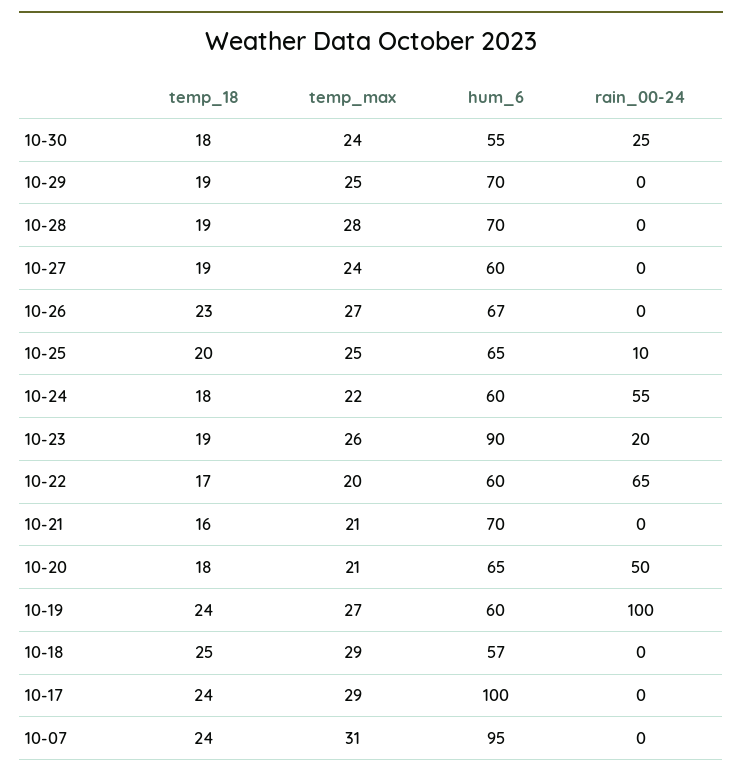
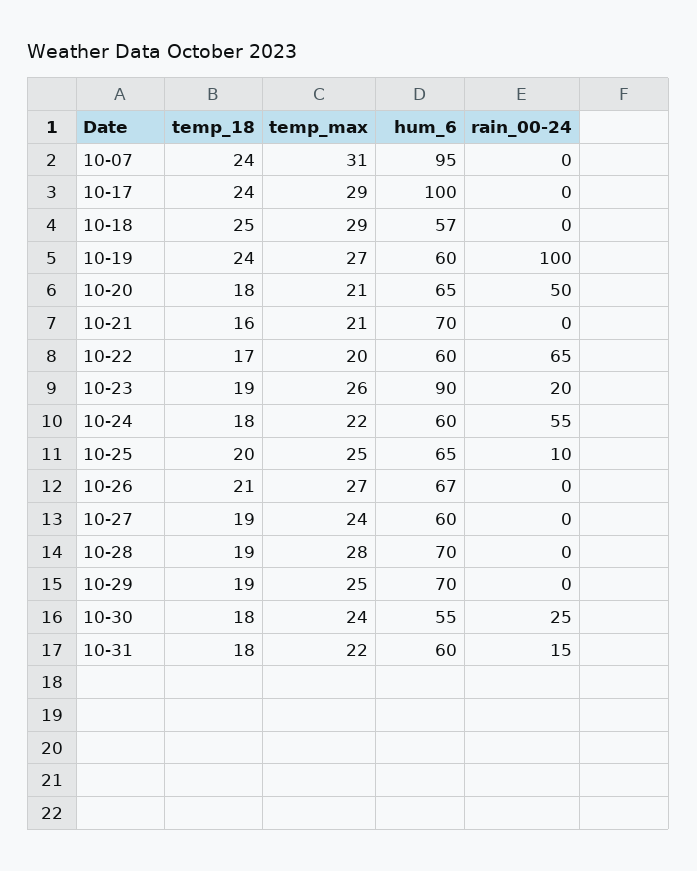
  {
    "temp_18": {
      "10-30": 18,
      "10-29": 19,
      "10-28": 19,
      "10-27": 19,
-     "10-26": 23,
+     "10-26": 21,
      "10-25": 20,
      "10-24": 18,
      "10-23": 19,
      "10-22": 17,
      "10-21": 16,
      "10-20": 18,
      "10-19": 24,
      "10-18": 25,
      "10-17": 24,
-     "10-07": 24
+     "10-07": 24,
+     "10-31": 18
    },
    "temp_max": {
      "10-30": 24,
      "10-29": 25,
      "10-28": 28,
      "10-27": 24,
      "10-26": 27,
      "10-25": 25,
      "10-24": 22,
      "10-23": 26,
      "10-22": 20,
      "10-21": 21,
      "10-20": 21,
      "10-19": 27,
      "10-18": 29,
      "10-17": 29,
-     "10-07": 31
+     "10-07": 31,
+     "10-31": 22
    },
    "hum_6": {
      "10-30": 55,
      "10-29": 70,
      "10-28": 70,
      "10-27": 60,
      "10-26": 67,
      "10-25": 65,
      "10-24": 60,
      "10-23": 90,
      "10-22": 60,
      "10-21": 70,
      "10-20": 65,
      "10-19": 60,
      "10-18": 57,
      "10-17": 100,
-     "10-07": 95
+     "10-07": 95,
+     "10-31": 60
    },
    "rain_00-24": {
      "10-30": 25,
      "10-29": 0,
      "10-28": 0,
      "10-27": 0,
      "10-26": 0,
      "10-25": 10,
      "10-24": 55,
      "10-23": 20,
      "10-22": 65,
      "10-21": 0,
      "10-20": 50,
      "10-19": 100,
      "10-18": 0,
      "10-17": 0,
-     "10-07": 0
+     "10-07": 0,
+     "10-31": 15
    }
  }

